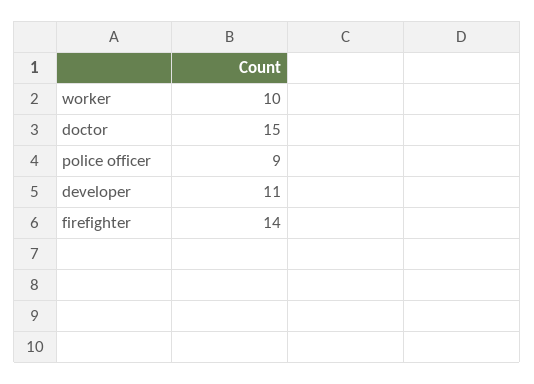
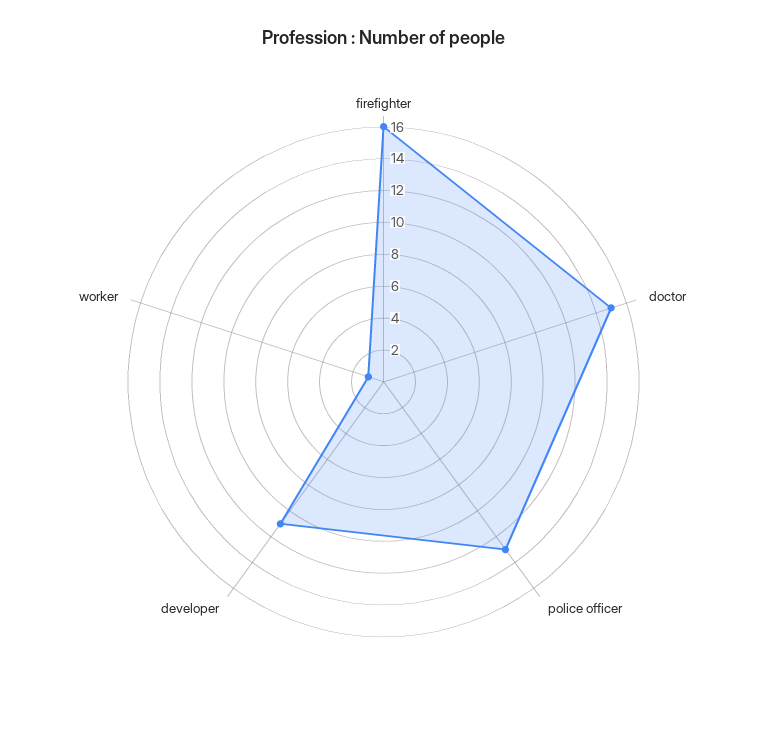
  {
-   "worker": 10,
+   "worker": 1,
    "doctor": 15,
-   "police officer": 9,
+   "police officer": 13,
    "developer": 11,
-   "firefighter": 14
+   "firefighter": 16
  }

